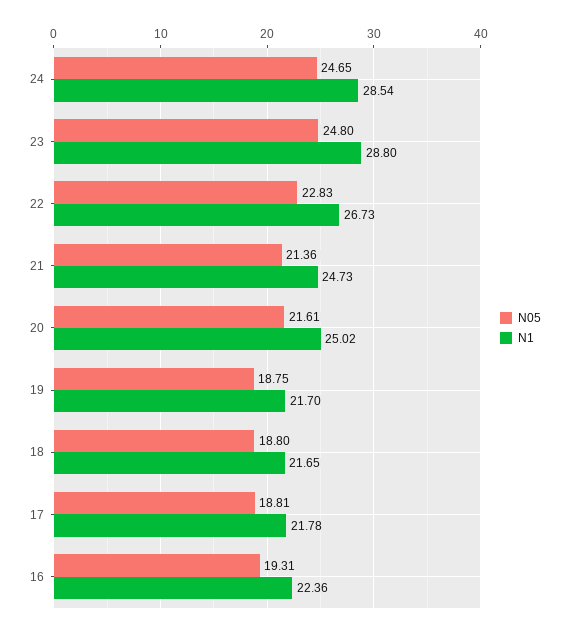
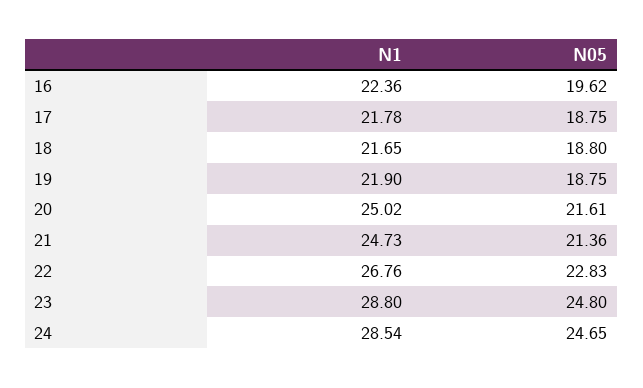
  {
    "N05": {
      "24": 24.65,
      "23": 24.8,
      "22": 22.83,
      "21": 21.36,
      "20": 21.61,
      "19": 18.75,
      "18": 18.8,
-     "17": 18.81,
+     "17": 18.75,
-     "16": 19.31
+     "16": 19.62
    },
    "N1": {
      "24": 28.54,
      "23": 28.8,
-     "22": 26.73,
+     "22": 26.76,
      "21": 24.73,
      "20": 25.02,
-     "19": 21.7,
+     "19": 21.9,
      "18": 21.65,
      "17": 21.78,
      "16": 22.36
    }
  }

